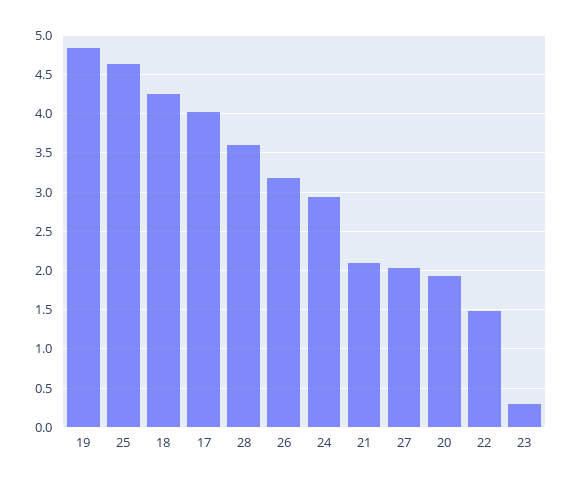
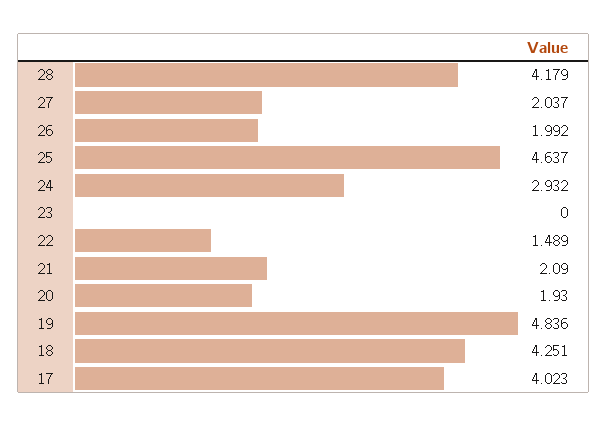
  {
    "19": 4.836,
    "25": 4.637,
    "18": 4.251,
    "17": 4.023,
-   "28": 3.6,
+   "28": 4.179,
-   "26": 3.2,
+   "26": 1.992,
    "24": 2.932,
    "21": 2.09,
    "27": 2.037,
    "20": 1.93,
    "22": 1.489,
-   "23": 0.3
+   "23": 0
  }

